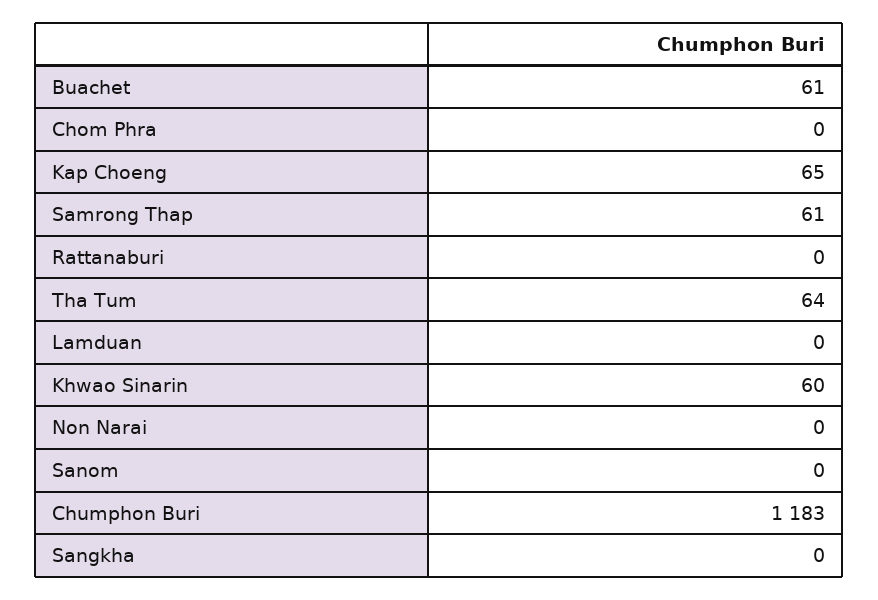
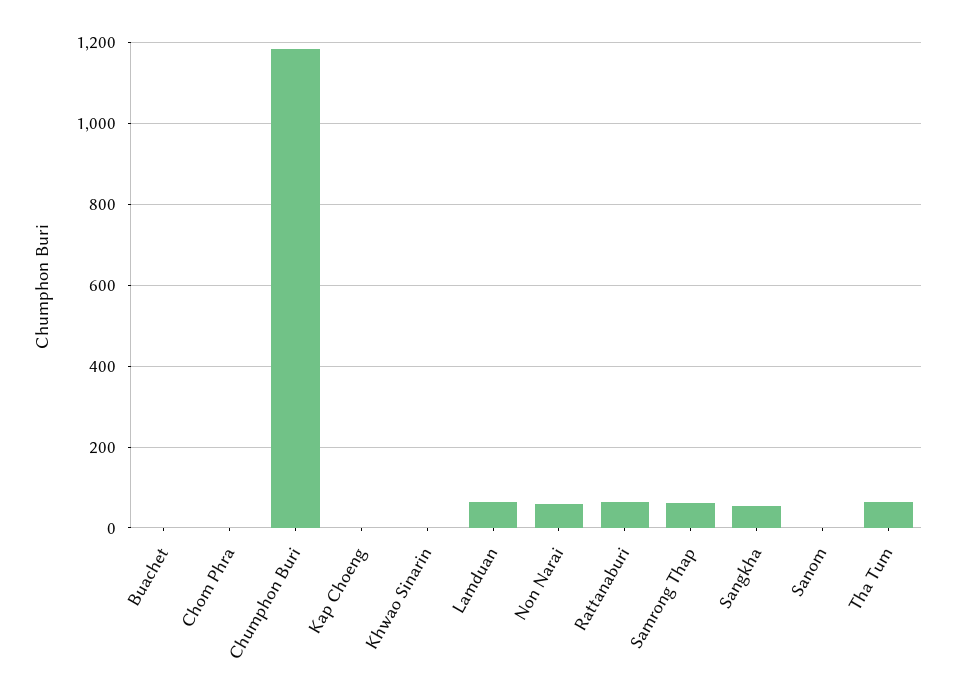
  {
-   "Buachet": 61,
+   "Buachet": 0,
    "Chom Phra": 0,
-   "Kap Choeng": 65,
+   "Kap Choeng": 0,
    "Samrong Thap": 61,
-   "Rattanaburi": 0,
+   "Rattanaburi": 60,
    "Tha Tum": 64,
-   "Lamduan": 0,
+   "Lamduan": 60,
-   "Khwao Sinarin": 60,
+   "Khwao Sinarin": 0,
-   "Non Narai": 0,
+   "Non Narai": 60,
    "Sanom": 0,
    "Chumphon Buri": 1183,
-   "Sangkha": 0
+   "Sangkha": 60
  }

